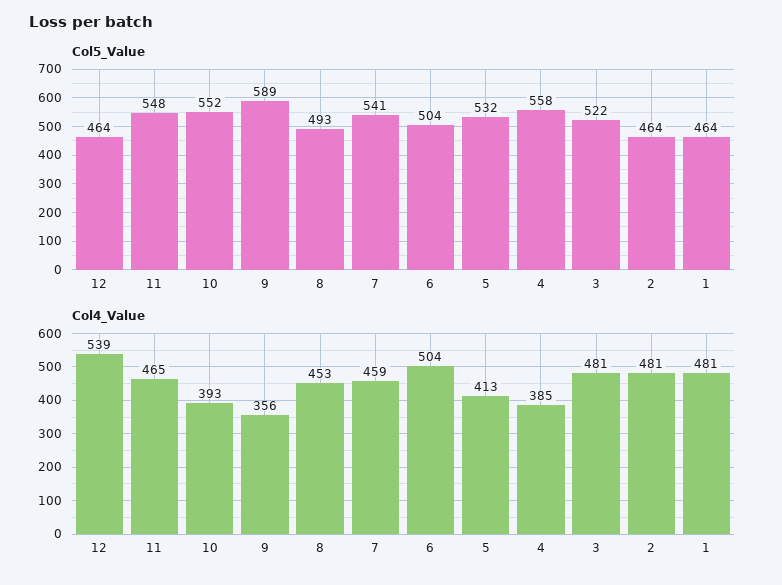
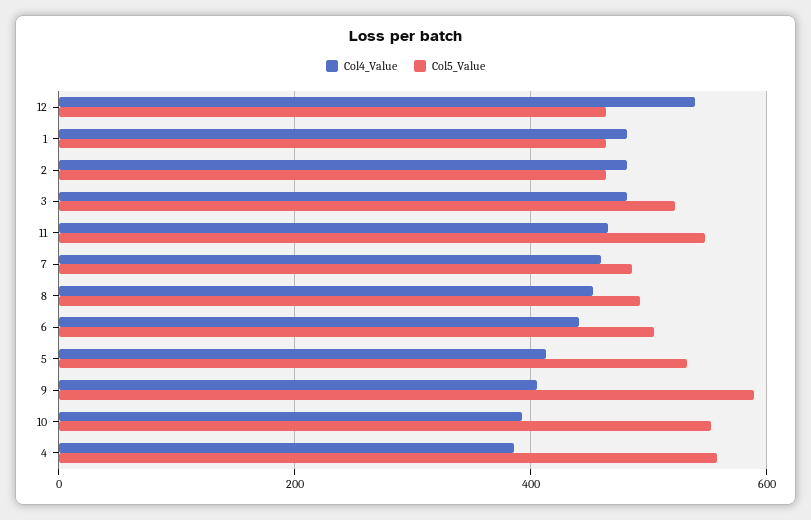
  {
    "Col5_Value": {
      "12": 464,
      "11": 548,
      "10": 552,
      "9": 589,
      "8": 493,
-     "7": 541,
+     "7": 480,
      "6": 504,
      "5": 532,
      "4": 558,
      "3": 522,
      "2": 464,
      "1": 464
    },
    "Col4_Value": {
      "12": 539,
      "11": 465,
      "10": 393,
-     "9": 356,
+     "9": 400,
      "8": 453,
      "7": 459,
-     "6": 504,
+     "6": 440,
      "5": 413,
      "4": 385,
      "3": 481,
      "2": 481,
      "1": 481
    }
  }

